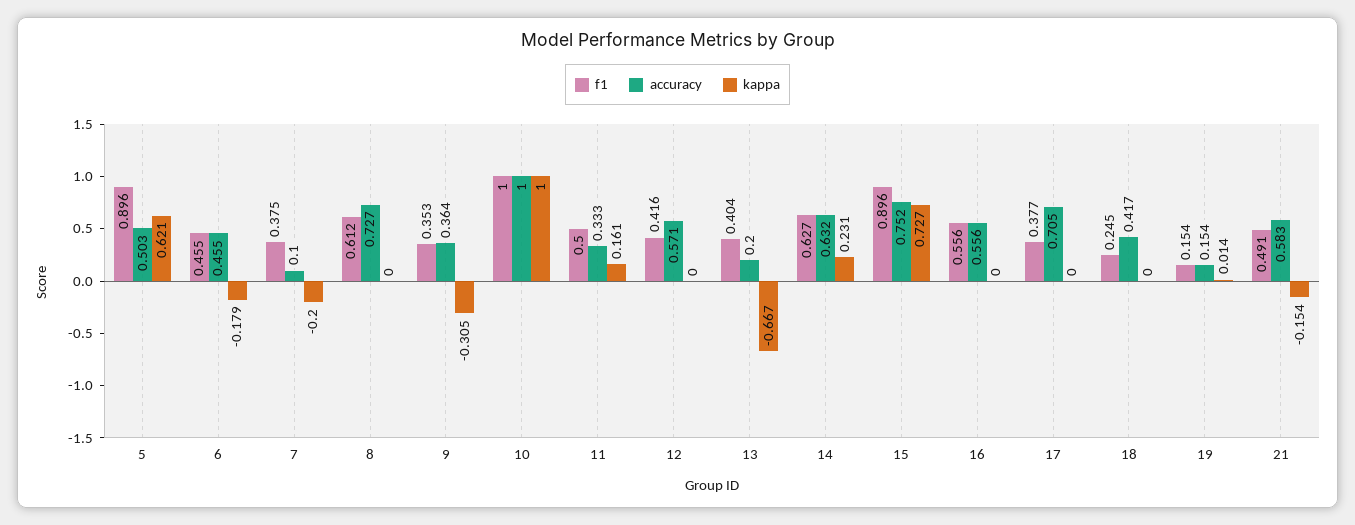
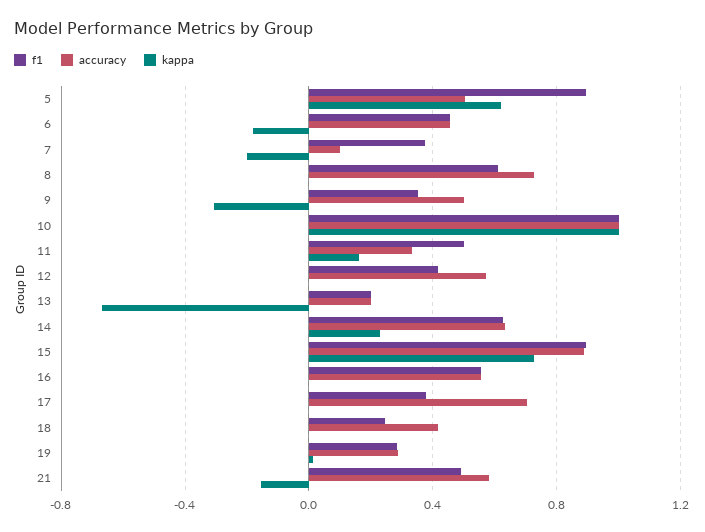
  {
    "f1": {
      "5": 0.896,
      "6": 0.455,
      "7": 0.375,
      "8": 0.612,
      "9": 0.353,
      "10": 1,
      "11": 0.5,
      "12": 0.416,
-     "13": 0.404,
+     "13": 0.2,
      "14": 0.627,
      "15": 0.896,
      "16": 0.556,
      "17": 0.377,
      "18": 0.245,
-     "19": 0.154,
+     "19": 0.3,
      "21": 0.491
    },
    "accuracy": {
      "5": 0.503,
      "6": 0.455,
      "7": 0.1,
      "8": 0.727,
-     "9": 0.364,
+     "9": 0.5,
      "10": 1,
      "11": 0.333,
      "12": 0.571,
      "13": 0.2,
      "14": 0.632,
-     "15": 0.752,
+     "15": 0.9,
      "16": 0.556,
      "17": 0.705,
      "18": 0.417,
-     "19": 0.154,
+     "19": 0.3,
      "21": 0.583
    },
    "kappa": {
      "5": 0.621,
      "6": -0.179,
      "7": -0.2,
      "8": 0,
      "9": -0.305,
      "10": 1,
      "11": 0.161,
      "12": 0,
      "13": -0.667,
      "14": 0.231,
      "15": 0.727,
      "16": 0,
      "17": 0,
      "18": 0,
      "19": 0.014,
      "21": -0.154
    }
  }

